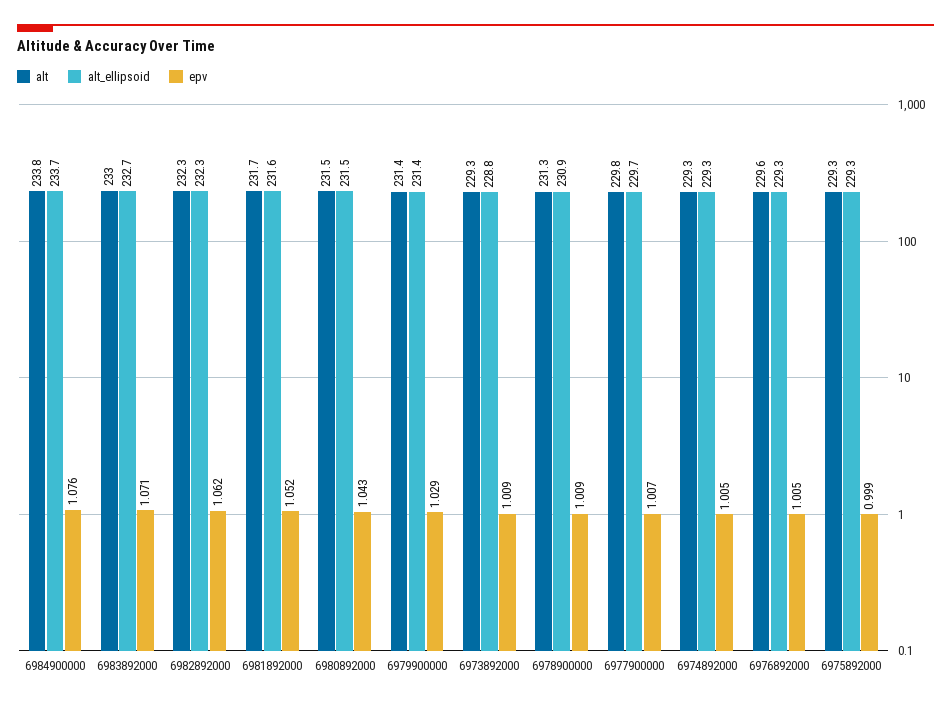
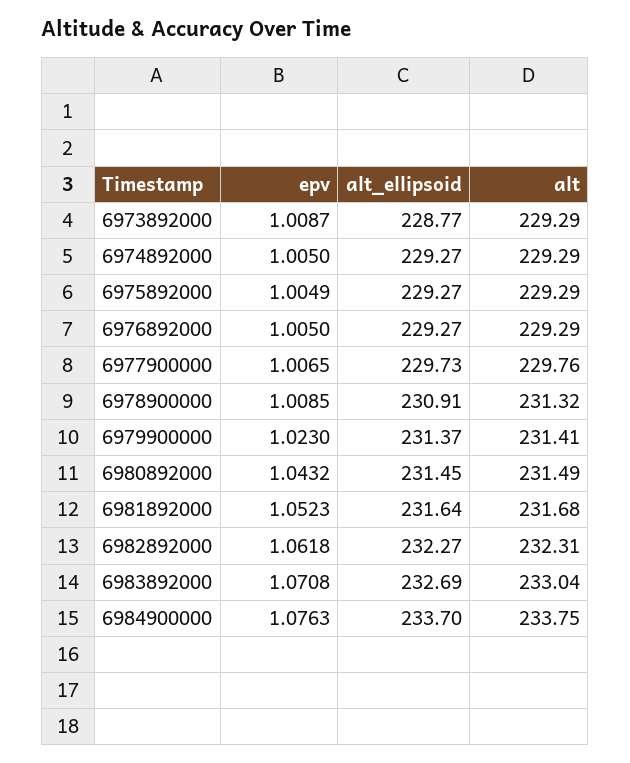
  {
    "alt": {
      "6984900000": 233.75,
      "6983892000": 233.04,
      "6982892000": 232.31,
      "6981892000": 231.68,
      "6980892000": 231.49,
      "6979900000": 231.41,
      "6973892000": 229.29,
      "6978900000": 231.32,
      "6977900000": 229.76,
      "6974892000": 229.29,
-     "6976892000": 229.6,
+     "6976892000": 229.29,
      "6975892000": 229.29
    },
    "alt_ellipsoid": {
      "6984900000": 233.7,
      "6983892000": 232.69,
      "6982892000": 232.27,
      "6981892000": 231.64,
      "6980892000": 231.45,
      "6979900000": 231.37,
      "6973892000": 228.77,
      "6978900000": 230.91,
      "6977900000": 229.73,
      "6974892000": 229.27,
      "6976892000": 229.27,
      "6975892000": 229.27
    },
    "epv": {
      "6984900000": 1.0763,
      "6983892000": 1.0708,
      "6982892000": 1.0618,
      "6981892000": 1.0523,
      "6980892000": 1.0432,
-     "6979900000": 1.029,
+     "6979900000": 1.023,
      "6973892000": 1.0087,
      "6978900000": 1.0085,
      "6977900000": 1.0065,
      "6974892000": 1.005,
      "6976892000": 1.005,
-     "6975892000": 0.999
+     "6975892000": 1.0049
    }
  }

